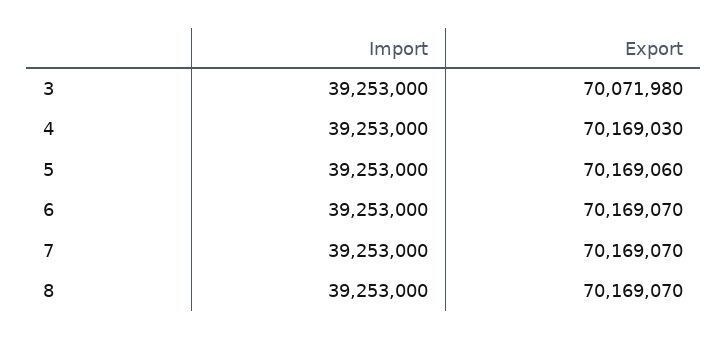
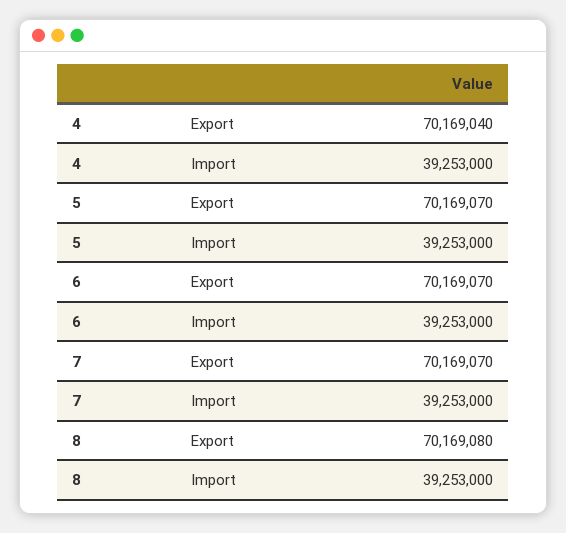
  {
    "Import": {
-     "3": 39253000,
      "4": 39253000,
      "5": 39253000,
      "6": 39253000,
      "7": 39253000,
      "8": 39253000
    },
    "Export": {
-     "3": 70071980,
-     "4": 70169030,
+     "4": 70169040,
-     "5": 70169060,
+     "5": 70169070,
      "6": 70169070,
      "7": 70169070,
-     "8": 70169070
+     "8": 70169080
    }
  }

